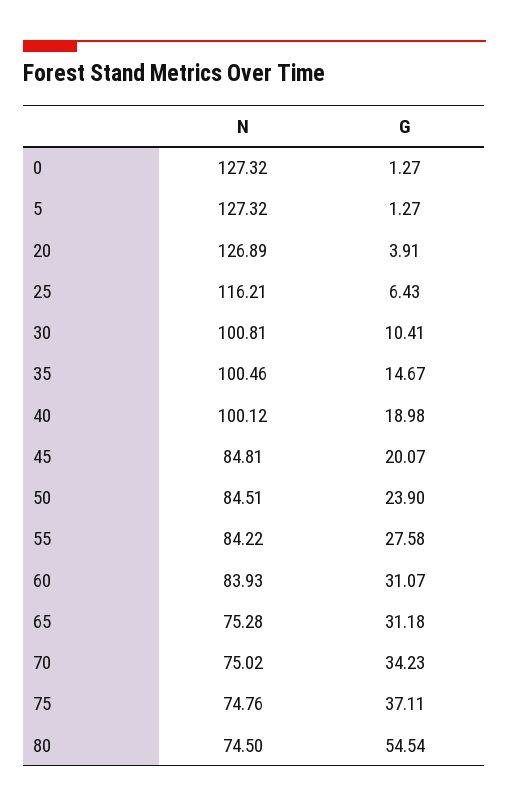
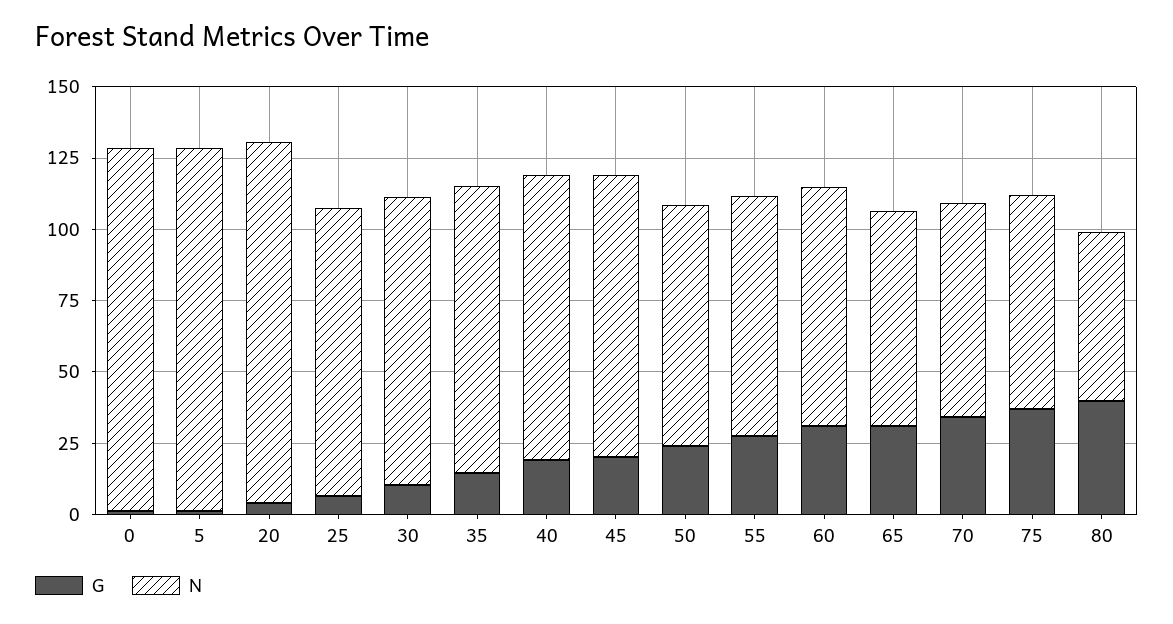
  {
    "N": {
      "0": 127.32,
      "5": 127.32,
      "20": 126.89,
-     "25": 116.21,
+     "25": 100,
      "30": 100.81,
      "35": 100.46,
      "40": 100.12,
-     "45": 84.81,
+     "45": 100,
      "50": 84.51,
      "55": 84.22,
      "60": 83.93,
      "65": 75.28,
      "70": 75.02,
      "75": 74.76,
-     "80": 74.5
+     "80": 60
    },
    "G": {
      "0": 1.27,
      "5": 1.27,
      "20": 3.91,
      "25": 6.43,
      "30": 10.41,
      "35": 14.67,
      "40": 18.98,
      "45": 20.07,
      "50": 23.9,
      "55": 27.58,
      "60": 31.07,
      "65": 31.18,
      "70": 34.23,
      "75": 37.11,
-     "80": 54.54
+     "80": 40
    }
  }

